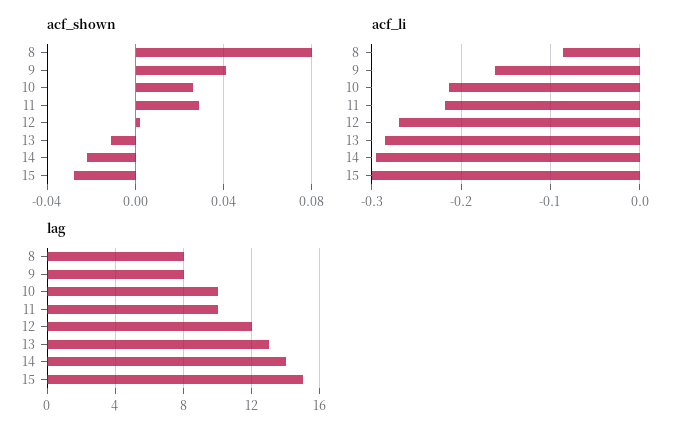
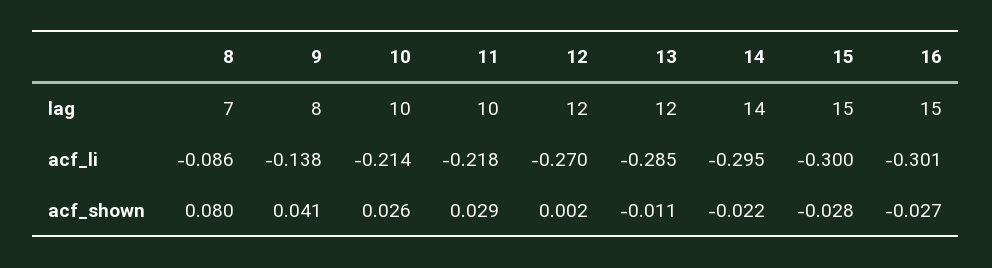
  {
    "acf_shown": {
      "8": 0.08,
      "9": 0.041,
      "10": 0.026,
      "11": 0.029,
      "12": 0.002,
      "13": -0.011,
      "14": -0.022,
-     "15": -0.028
+     "15": -0.028,
+     "16": -0.027
    },
    "acf_li": {
      "8": -0.086,
-     "9": -0.16,
+     "9": -0.138,
      "10": -0.214,
      "11": -0.218,
      "12": -0.27,
      "13": -0.285,
      "14": -0.295,
-     "15": -0.3
+     "15": -0.3,
+     "16": -0.301
    },
    "lag": {
-     "8": 8,
+     "8": 7,
      "9": 8,
      "10": 10,
      "11": 10,
      "12": 12,
-     "13": 13,
+     "13": 12,
      "14": 14,
-     "15": 15
+     "15": 15,
+     "16": 15
    }
  }

